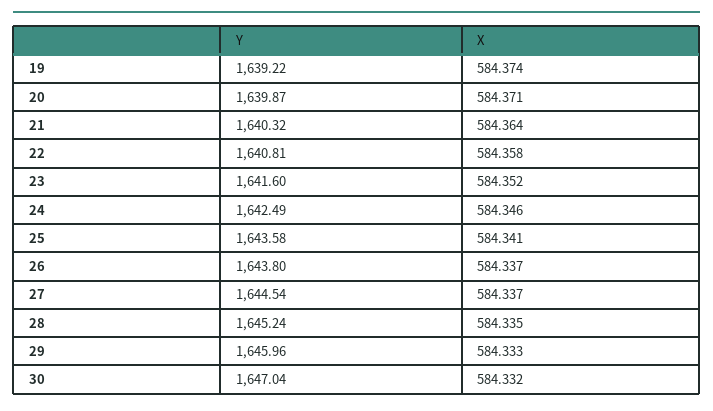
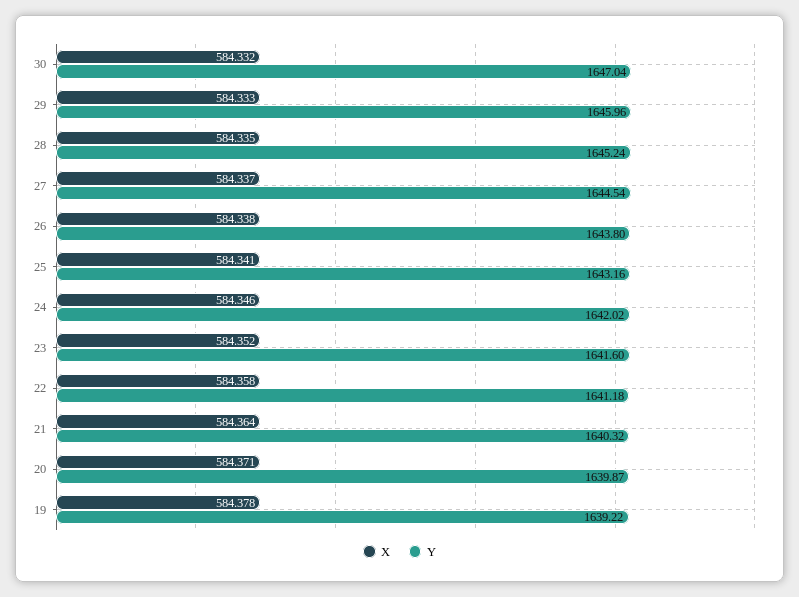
  {
    "Y": {
      "19": 1639.22,
      "20": 1639.87,
      "21": 1640.32,
-     "22": 1640.81,
+     "22": 1641.18,
      "23": 1641.6,
-     "24": 1642.49,
+     "24": 1642.02,
-     "25": 1643.58,
+     "25": 1643.16,
      "26": 1643.8,
      "27": 1644.54,
      "28": 1645.24,
      "29": 1645.96,
      "30": 1647.04
    },
    "X": {
-     "19": 584.374,
+     "19": 584.378,
      "20": 584.371,
      "21": 584.364,
      "22": 584.358,
      "23": 584.352,
      "24": 584.346,
      "25": 584.341,
-     "26": 584.337,
+     "26": 584.338,
      "27": 584.337,
      "28": 584.335,
      "29": 584.333,
      "30": 584.332
    }
  }

